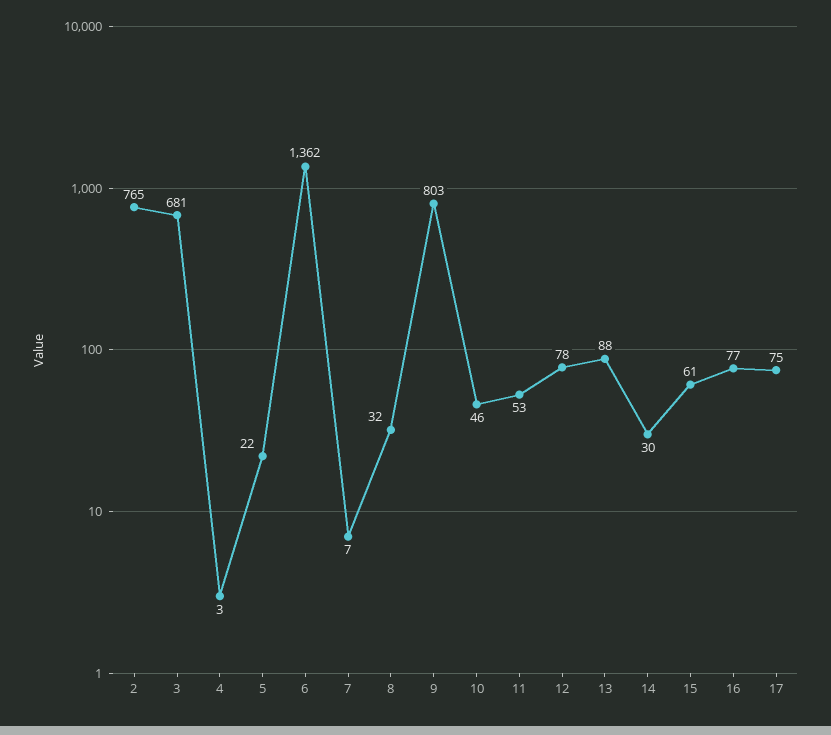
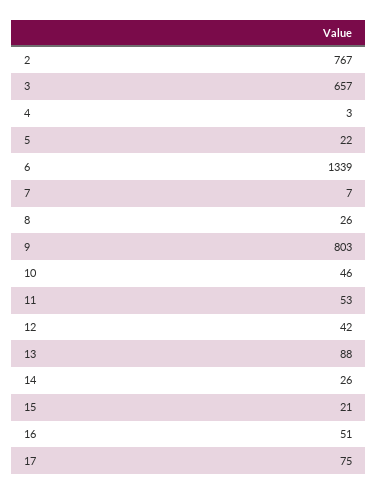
  {
-   "2": 765,
+   "2": 767,
-   "3": 681,
+   "3": 657,
    "4": 3,
    "5": 22,
-   "6": 1362,
+   "6": 1339,
    "7": 7,
-   "8": 32,
+   "8": 26,
    "9": 803,
    "10": 46,
    "11": 53,
-   "12": 78,
+   "12": 42,
    "13": 88,
-   "14": 30,
+   "14": 26,
-   "15": 61,
+   "15": 21,
-   "16": 77,
+   "16": 51,
    "17": 75
  }

